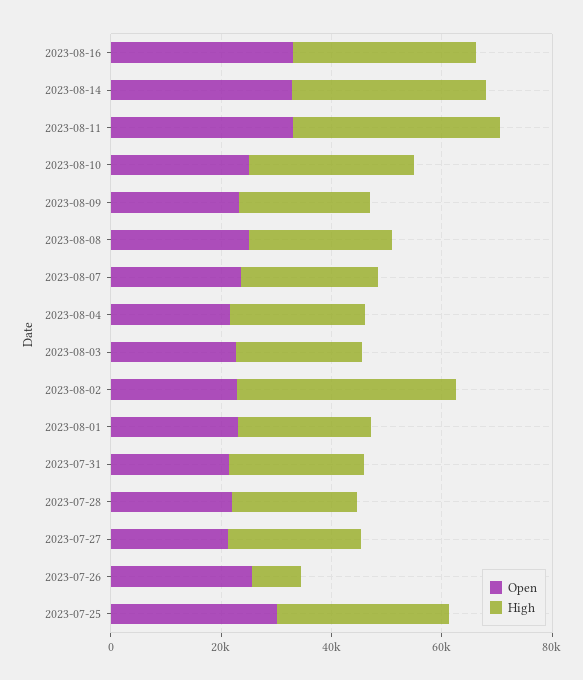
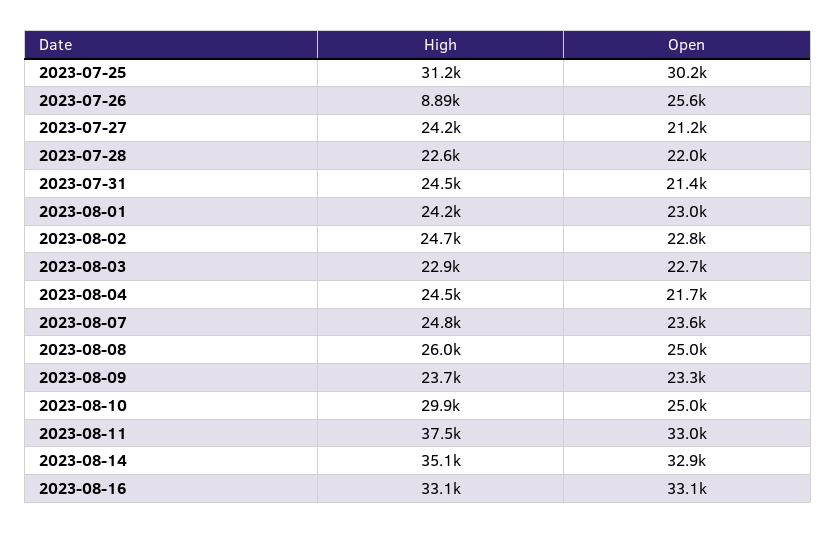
  {
    "Open": {
      "2023-08-16": 33100,
      "2023-08-14": 32900,
      "2023-08-11": 33000,
      "2023-08-10": 25000,
      "2023-08-09": 23300,
      "2023-08-08": 25000,
      "2023-08-07": 23600,
      "2023-08-04": 21700,
      "2023-08-03": 22700,
      "2023-08-02": 22800,
      "2023-08-01": 23000,
      "2023-07-31": 21400,
      "2023-07-28": 22000,
      "2023-07-27": 21200,
      "2023-07-26": 25600,
      "2023-07-25": 30200
    },
    "High": {
      "2023-08-16": 33100,
      "2023-08-14": 35100,
      "2023-08-11": 37500,
      "2023-08-10": 29900,
      "2023-08-09": 23700,
      "2023-08-08": 26000,
      "2023-08-07": 24800,
      "2023-08-04": 24500,
      "2023-08-03": 22900,
-     "2023-08-02": 40000,
+     "2023-08-02": 24700,
      "2023-08-01": 24200,
      "2023-07-31": 24500,
      "2023-07-28": 22600,
      "2023-07-27": 24200,
      "2023-07-26": 8890,
      "2023-07-25": 31200
    }
  }

